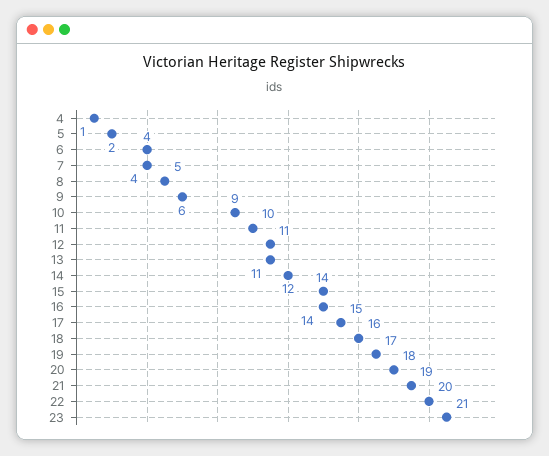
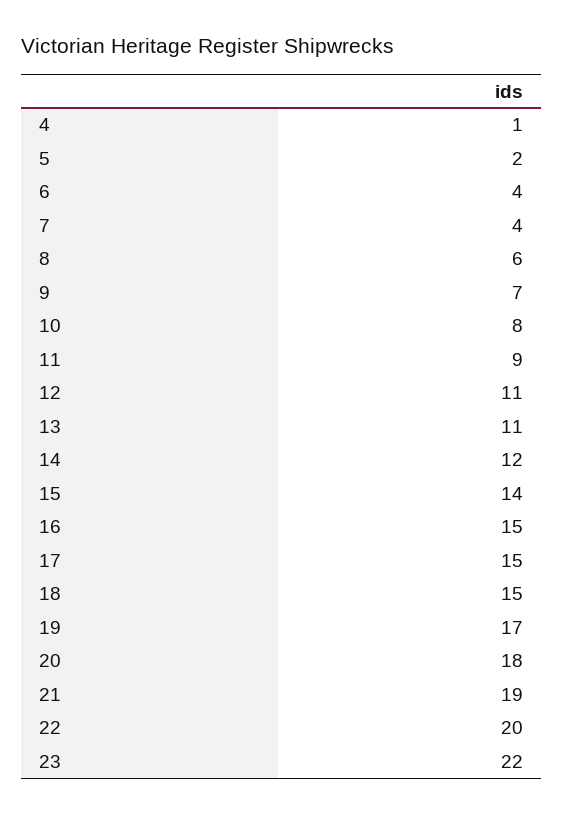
  {
    "4": 1,
    "5": 2,
    "6": 4,
    "7": 4,
-   "8": 5,
+   "8": 6,
-   "9": 6,
+   "9": 7,
-   "10": 9,
+   "10": 8,
-   "11": 10,
+   "11": 9,
    "12": 11,
    "13": 11,
    "14": 12,
    "15": 14,
-   "16": 14,
+   "16": 15,
    "17": 15,
-   "18": 16,
+   "18": 15,
    "19": 17,
    "20": 18,
    "21": 19,
    "22": 20,
-   "23": 21
+   "23": 22
  }

